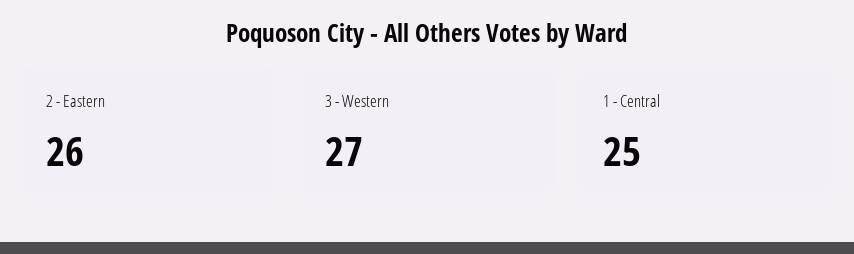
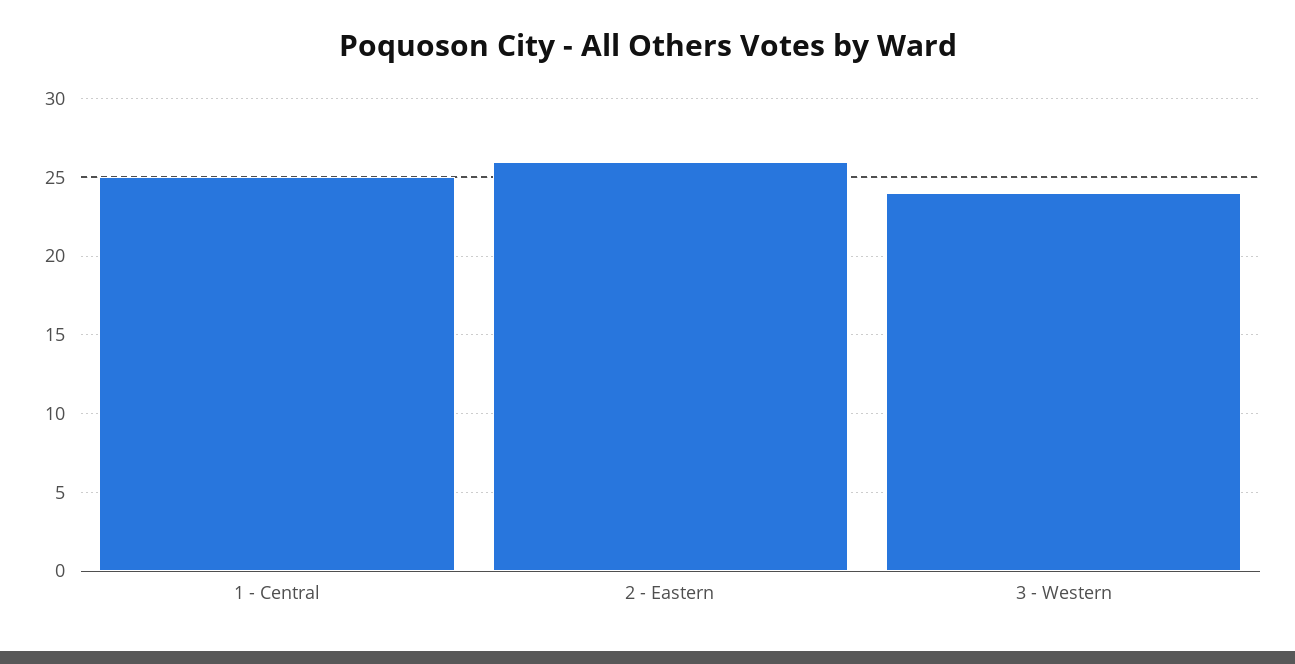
  {
    "2 - Eastern": 26,
-   "3 - Western": 27,
+   "3 - Western": 24,
    "1 - Central": 25
  }

